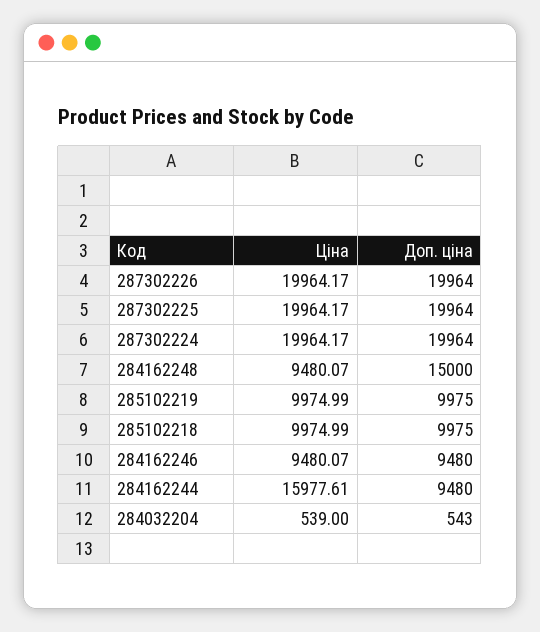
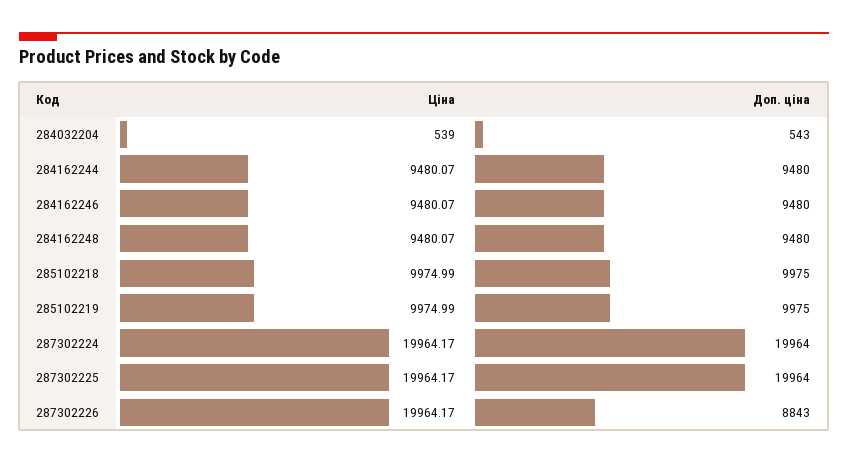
  {
    "Ціна": {
      "287302226": 19964.17,
      "287302225": 19964.17,
      "287302224": 19964.17,
      "284162248": 9480.07,
      "285102219": 9974.99,
      "285102218": 9974.99,
      "284162246": 9480.07,
-     "284162244": 15977.61,
+     "284162244": 9480.07,
      "284032204": 539
    },
    "Доп. ціна": {
-     "287302226": 19964,
+     "287302226": 8843,
      "287302225": 19964,
      "287302224": 19964,
-     "284162248": 15000,
+     "284162248": 9480,
      "285102219": 9975,
      "285102218": 9975,
      "284162246": 9480,
      "284162244": 9480,
      "284032204": 543
    }
  }

